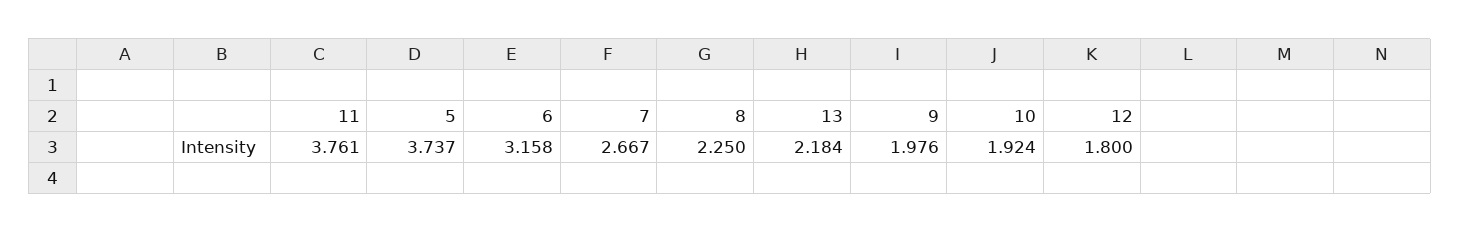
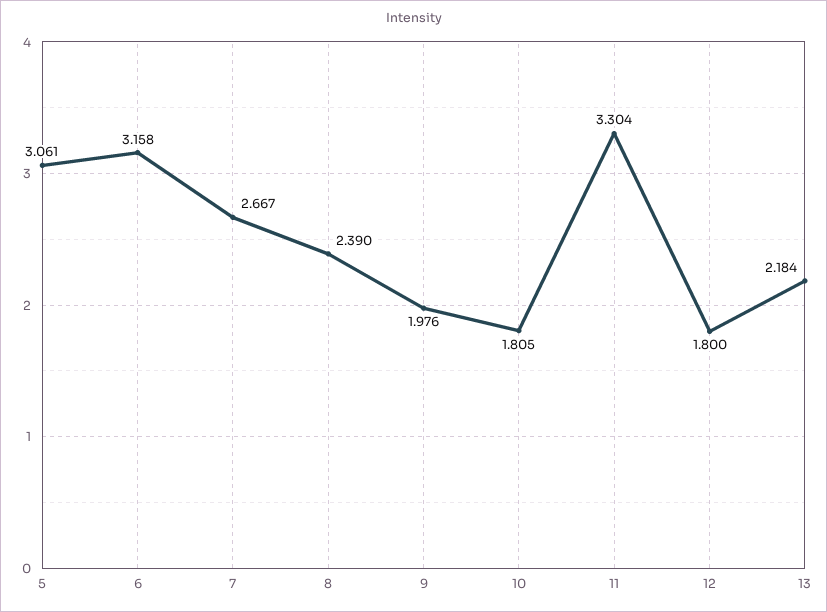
  {
-   "11": 3.761,
+   "11": 3.304,
-   "5": 3.737,
+   "5": 3.061,
    "6": 3.158,
    "7": 2.667,
-   "8": 2.25,
+   "8": 2.39,
    "13": 2.184,
    "9": 1.976,
-   "10": 1.924,
+   "10": 1.805,
    "12": 1.8
  }

